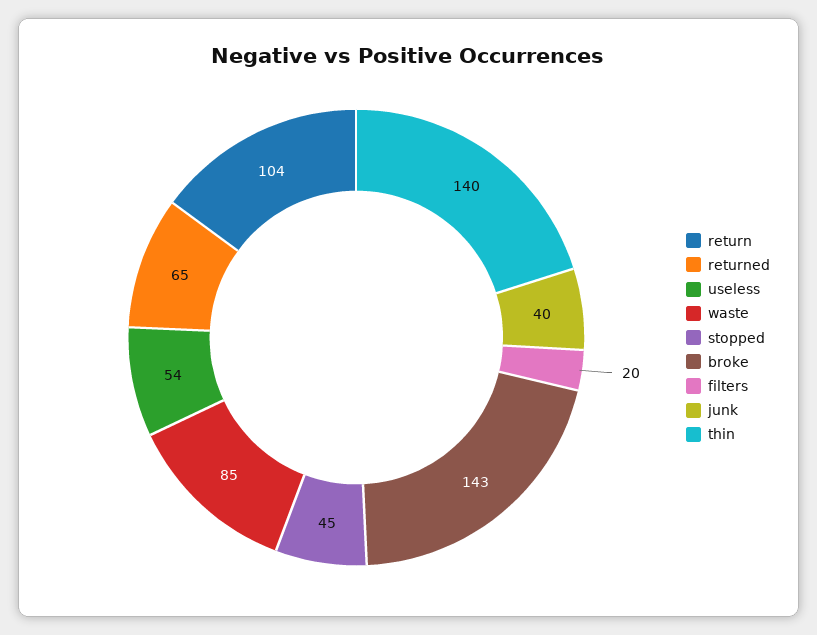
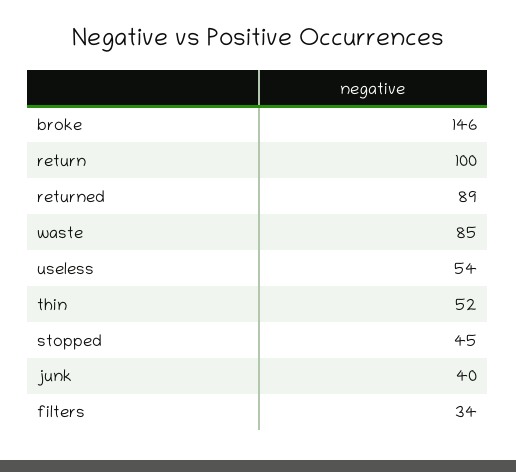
  {
-   "return": 104,
+   "return": 100,
-   "returned": 65,
+   "returned": 89,
    "useless": 54,
    "waste": 85,
    "stopped": 45,
-   "broke": 143,
+   "broke": 146,
-   "filters": 20,
+   "filters": 34,
    "junk": 40,
-   "thin": 140
+   "thin": 52
  }

